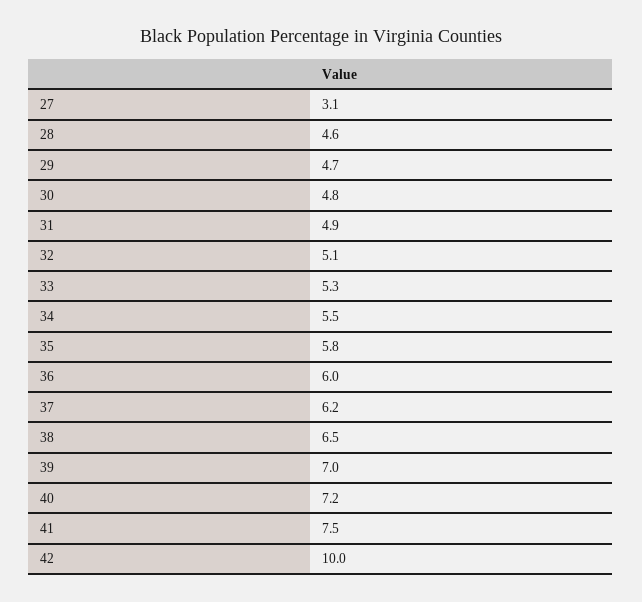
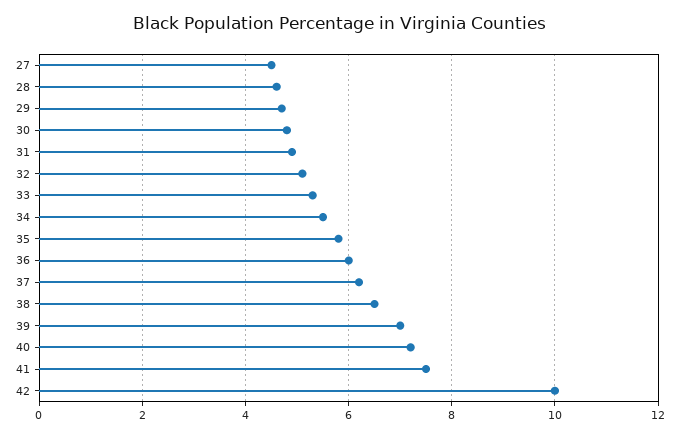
  {
-   "27": 3.1,
+   "27": 4.5,
    "28": 4.6,
    "29": 4.7,
    "30": 4.8,
    "31": 4.9,
    "32": 5.1,
    "33": 5.3,
    "34": 5.5,
    "35": 5.8,
    "36": 6,
    "37": 6.2,
    "38": 6.5,
    "39": 7,
    "40": 7.2,
    "41": 7.5,
    "42": 10
  }

